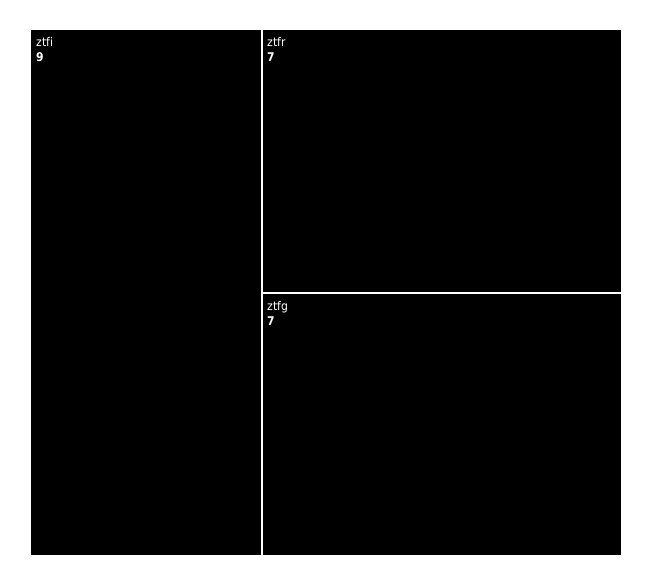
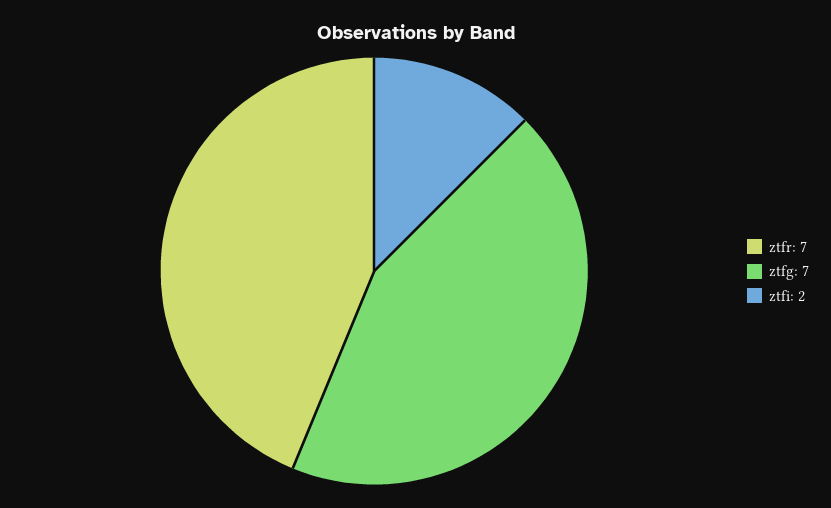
  {
-   "ztfi": 9,
+   "ztfi": 2,
    "ztfr": 7,
    "ztfg": 7
  }

